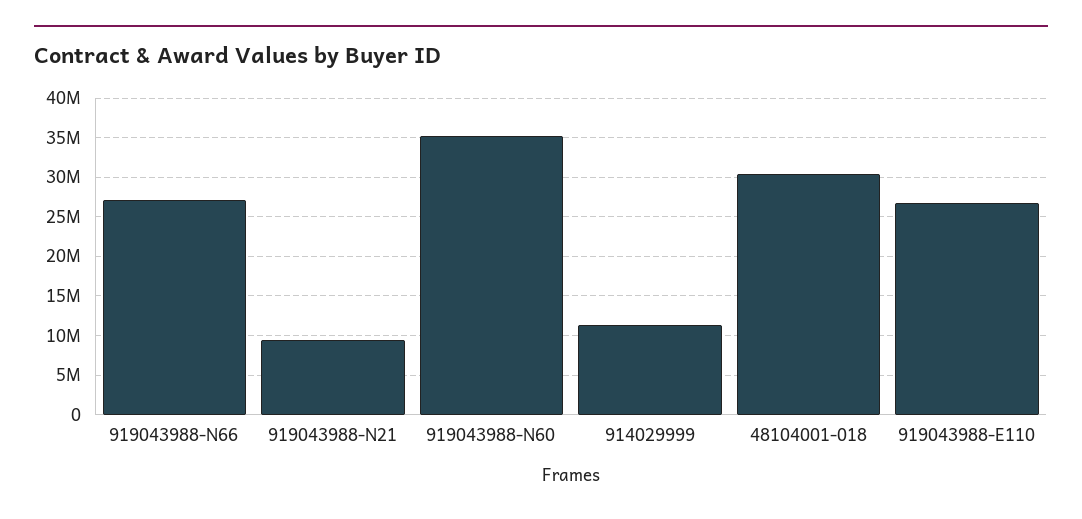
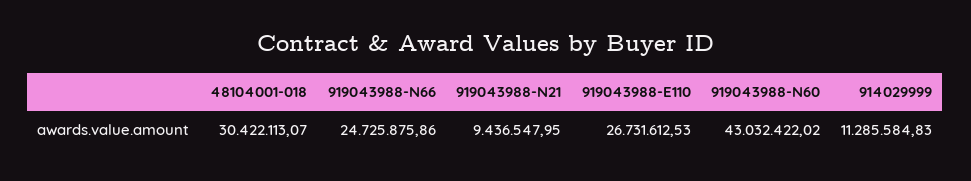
  {
-   "919043988-N66": 27000000,
+   "919043988-N66": 24725875.86,
    "919043988-N21": 9436547.95,
-   "919043988-N60": 35000000,
+   "919043988-N60": 43032422.02,
    "914029999": 11285584.83,
    "48104001-018": 30422113.07,
    "919043988-E110": 26731612.53
  }

